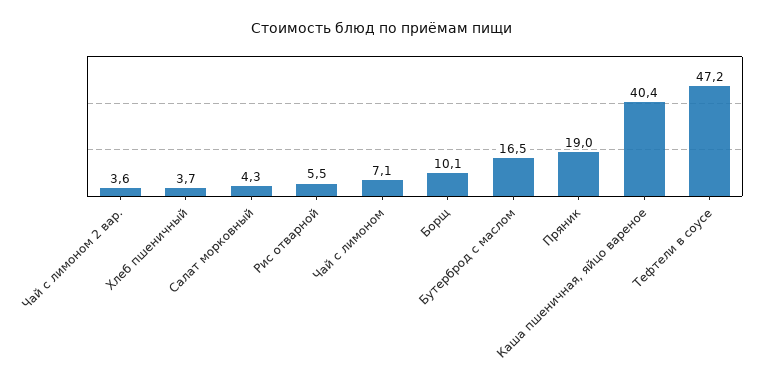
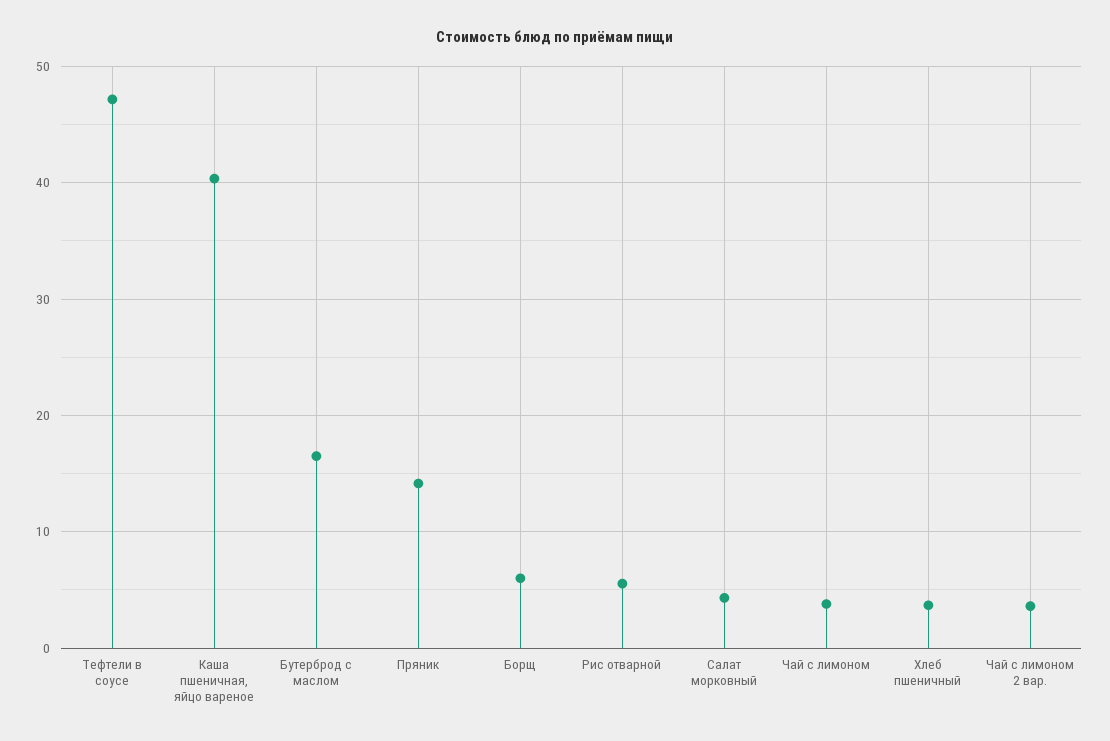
  {
    "Чай с лимоном 2 вар.": 3.6,
    "Хлеб пшеничный": 3.7,
    "Салат морковный": 4.3,
    "Рис отварной": 5.5,
-   "Чай с лимоном": 7.1,
+   "Чай с лимоном": 4,
-   "Борщ": 10.1,
+   "Борщ": 6,
    "Бутерброд с маслом": 16.5,
-   "Пряник": 19,
+   "Пряник": 14,
    "Каша пшеничная, яйцо вареное": 40.4,
    "Тефтели в соусе": 47.2
  }

